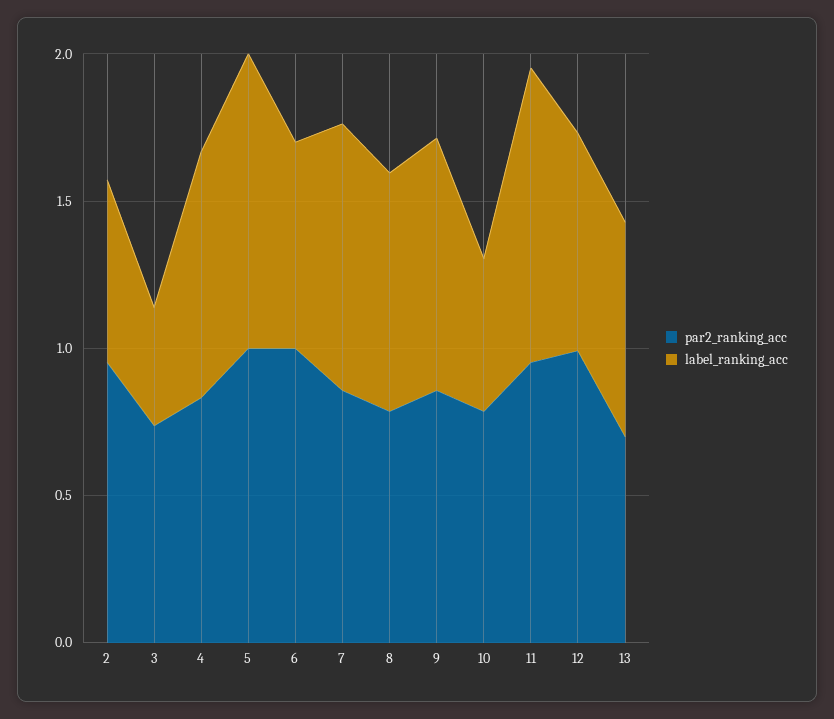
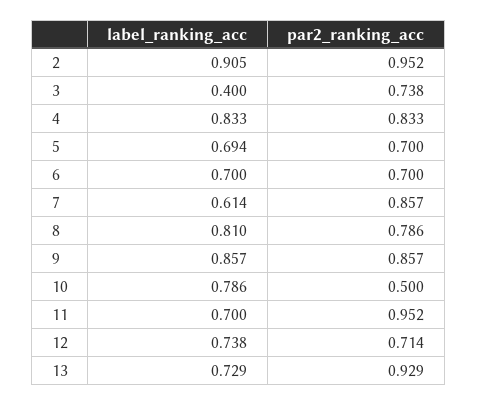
  {
    "par2_ranking_acc": {
      "2": 0.952,
      "3": 0.738,
      "4": 0.833,
-     "5": 1,
+     "5": 0.7,
-     "6": 1,
+     "6": 0.7,
      "7": 0.857,
      "8": 0.786,
      "9": 0.857,
-     "10": 0.8,
+     "10": 0.5,
      "11": 0.952,
-     "12": 1,
+     "12": 0.714,
-     "13": 0.7
+     "13": 0.929
    },
    "label_ranking_acc": {
-     "2": 0.6,
+     "2": 0.905,
      "3": 0.4,
      "4": 0.833,
-     "5": 1,
+     "5": 0.694,
      "6": 0.7,
-     "7": 0.9,
+     "7": 0.614,
      "8": 0.81,
      "9": 0.857,
-     "10": 0.5,
+     "10": 0.786,
-     "11": 1,
+     "11": 0.7,
      "12": 0.738,
      "13": 0.729
    }
  }

